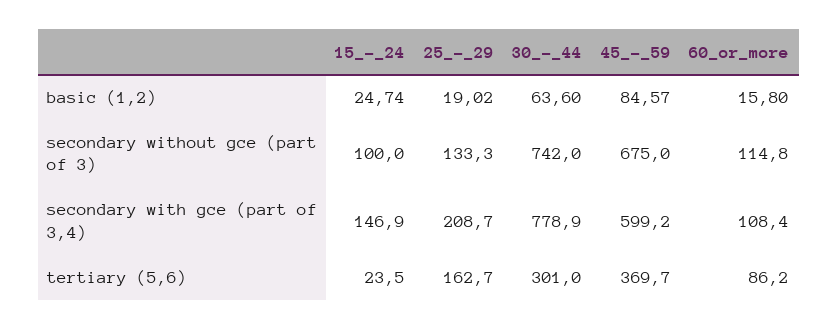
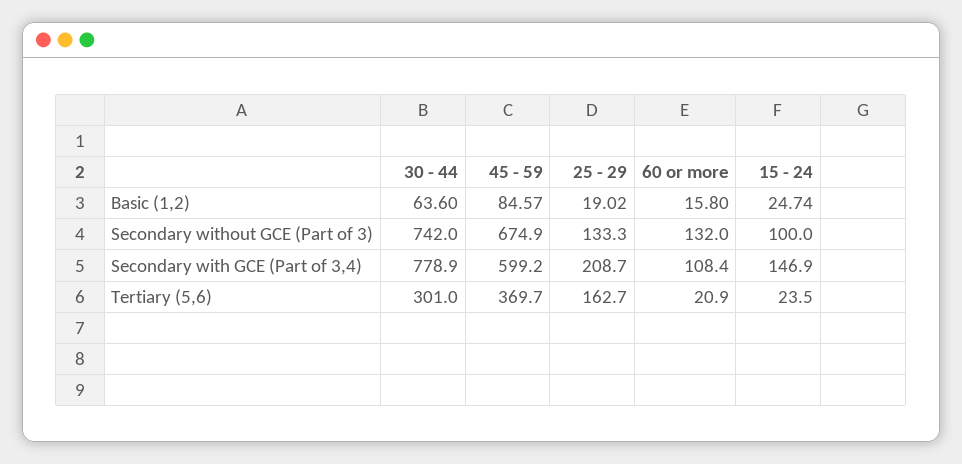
  {
    "15_-_24": {
      "basic (1,2)": 24.74,
      "secondary without gce (part of 3)": 100,
      "secondary with gce (part of 3,4)": 146.9,
      "tertiary (5,6)": 23.5
    },
    "25_-_29": {
      "basic (1,2)": 19.02,
      "secondary without gce (part of 3)": 133.3,
      "secondary with gce (part of 3,4)": 208.7,
      "tertiary (5,6)": 162.7
    },
    "30_-_44": {
      "basic (1,2)": 63.6,
      "secondary without gce (part of 3)": 742,
      "secondary with gce (part of 3,4)": 778.9,
      "tertiary (5,6)": 301
    },
    "45_-_59": {
      "basic (1,2)": 84.57,
-     "secondary without gce (part of 3)": 675,
+     "secondary without gce (part of 3)": 674.9,
      "secondary with gce (part of 3,4)": 599.2,
      "tertiary (5,6)": 369.7
    },
    "60_or_more": {
      "basic (1,2)": 15.8,
-     "secondary without gce (part of 3)": 114.8,
+     "secondary without gce (part of 3)": 132,
      "secondary with gce (part of 3,4)": 108.4,
-     "tertiary (5,6)": 86.2
+     "tertiary (5,6)": 20.9
    }
  }

